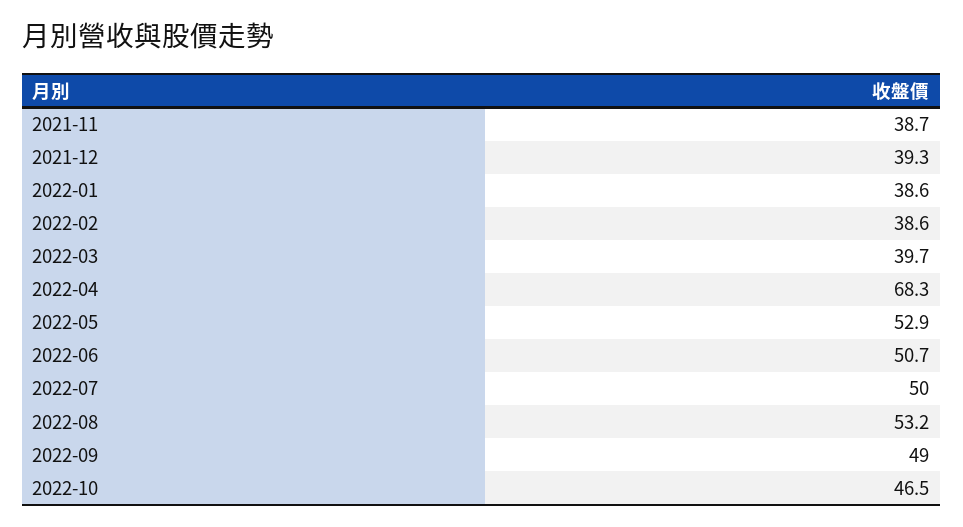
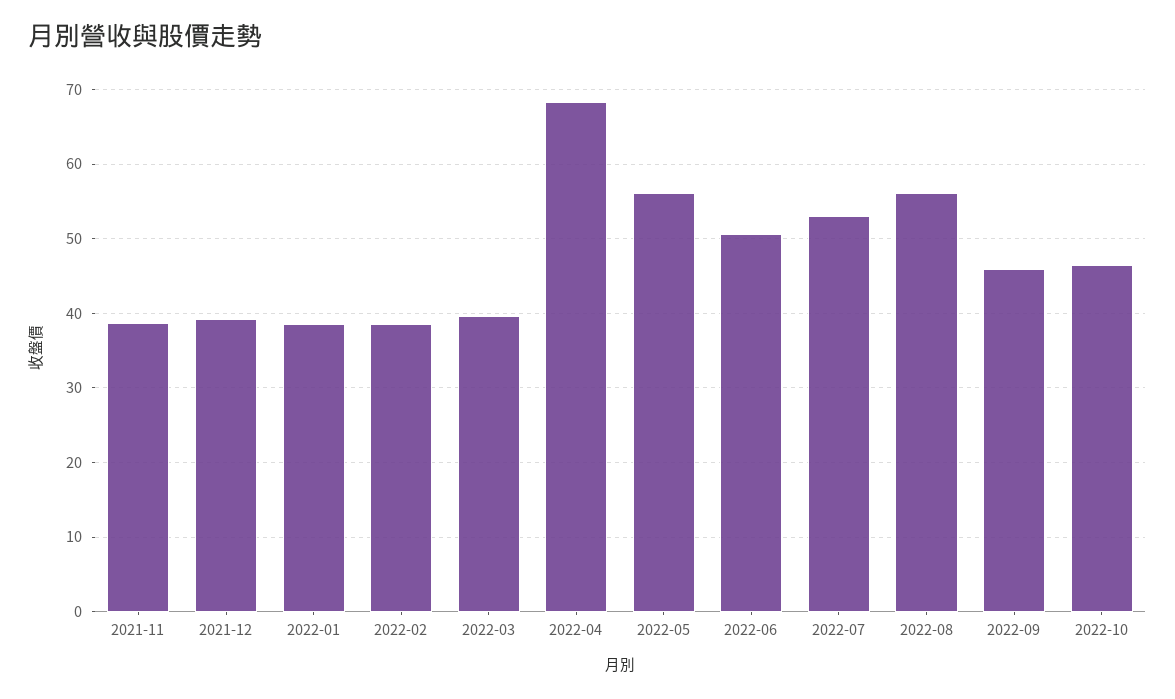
  {
    "2021-11": 38.7,
    "2021-12": 39.3,
    "2022-01": 38.6,
    "2022-02": 38.6,
    "2022-03": 39.7,
    "2022-04": 68.3,
-   "2022-05": 52.9,
+   "2022-05": 56,
    "2022-06": 50.7,
-   "2022-07": 50,
+   "2022-07": 53,
-   "2022-08": 53.2,
+   "2022-08": 56,
-   "2022-09": 49,
+   "2022-09": 46,
    "2022-10": 46.5
  }

